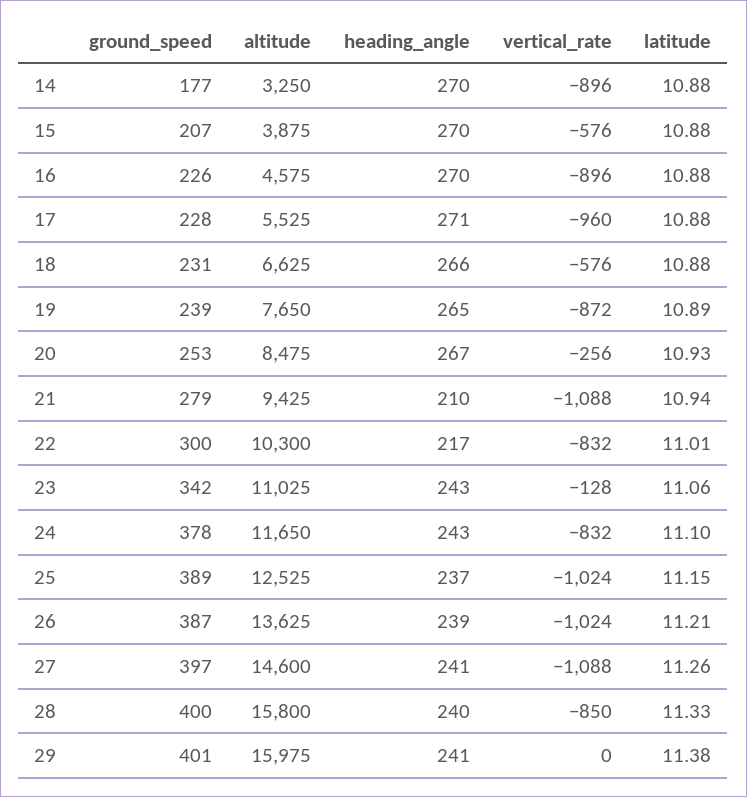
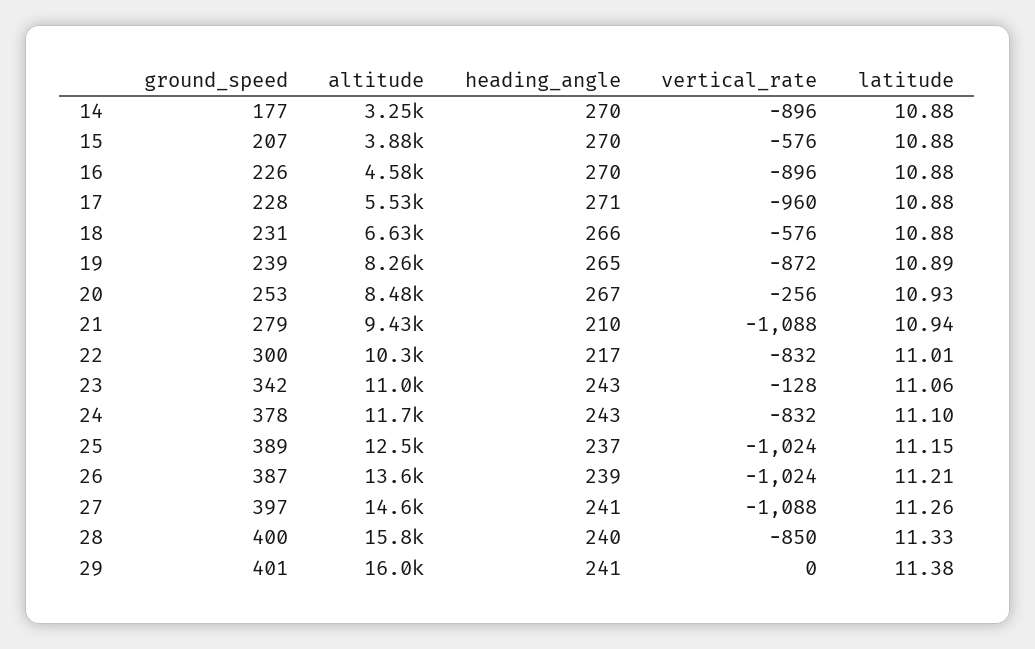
  {
    "ground_speed": {
      "14": 177,
      "15": 207,
      "16": 226,
      "17": 228,
      "18": 231,
      "19": 239,
      "20": 253,
      "21": 279,
      "22": 300,
      "23": 342,
      "24": 378,
      "25": 389,
      "26": 387,
      "27": 397,
      "28": 400,
      "29": 401
    },
    "altitude": {
      "14": 3250,
      "15": 3875,
      "16": 4575,
      "17": 5525,
      "18": 6625,
-     "19": 7650,
+     "19": 8260,
      "20": 8475,
      "21": 9425,
      "22": 10300,
      "23": 11025,
      "24": 11650,
      "25": 12525,
      "26": 13625,
      "27": 14600,
      "28": 15800,
      "29": 15975
    },
    "heading_angle": {
      "14": 270,
      "15": 270,
      "16": 270,
      "17": 271,
      "18": 266,
      "19": 265,
      "20": 267,
      "21": 210,
      "22": 217,
      "23": 243,
      "24": 243,
      "25": 237,
      "26": 239,
      "27": 241,
      "28": 240,
      "29": 241
    },
    "vertical_rate": {
      "14": -896,
      "15": -576,
      "16": -896,
      "17": -960,
      "18": -576,
      "19": -872,
      "20": -256,
      "21": -1088,
      "22": -832,
      "23": -128,
      "24": -832,
      "25": -1024,
      "26": -1024,
      "27": -1088,
      "28": -850,
      "29": 0
    },
    "latitude": {
      "14": 10.88,
      "15": 10.88,
      "16": 10.88,
      "17": 10.88,
      "18": 10.88,
      "19": 10.89,
      "20": 10.93,
      "21": 10.94,
      "22": 11.01,
      "23": 11.06,
      "24": 11.1,
      "25": 11.15,
      "26": 11.21,
      "27": 11.26,
      "28": 11.33,
      "29": 11.38
    }
  }

